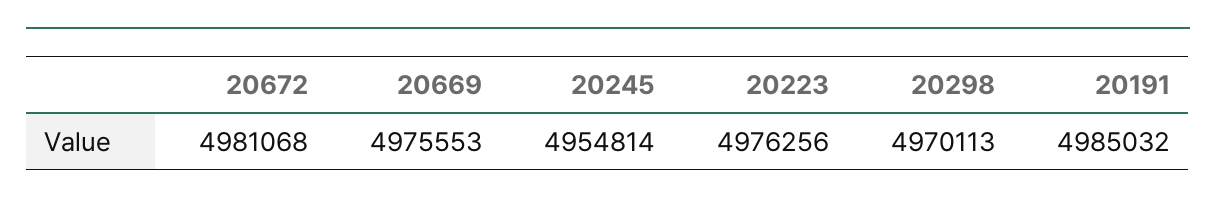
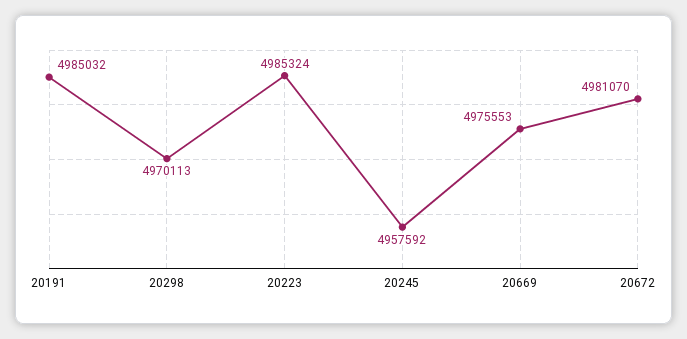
  {
-   "20672": 4981068,
+   "20672": 4981070,
    "20669": 4975553,
-   "20245": 4954814,
+   "20245": 4957592,
-   "20223": 4976256,
+   "20223": 4985324,
    "20298": 4970113,
    "20191": 4985032
  }

